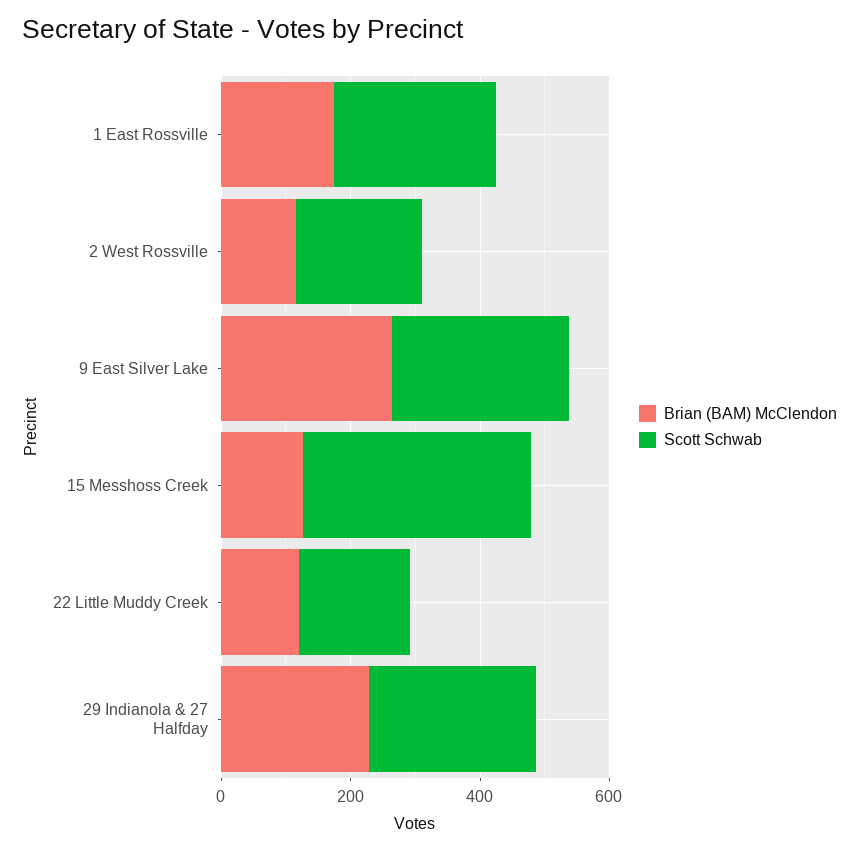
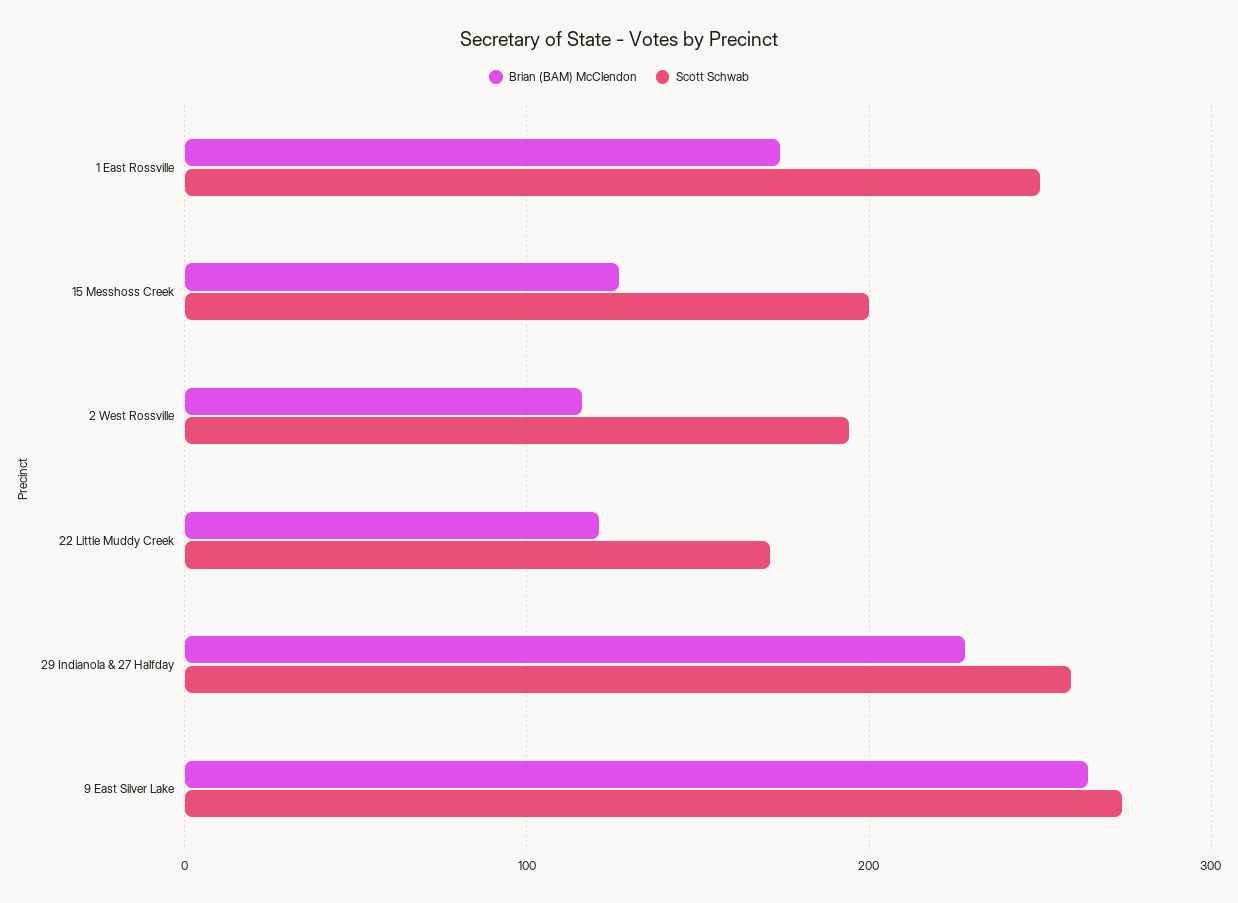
  {
    "Brian (BAM) McClendon": {
      "1 East Rossville": 170,
      "2 West Rossville": 120,
      "9 East Silver Lake": 260,
      "15 Messhoss Creek": 130,
      "22 Little Muddy Creek": 120,
      "29 Indianola & 27 Halfday": 230
    },
    "Scott Schwab": {
      "1 East Rossville": 250,
      "2 West Rossville": 190,
      "9 East Silver Lake": 270,
-     "15 Messhoss Creek": 350,
+     "15 Messhoss Creek": 200,
      "22 Little Muddy Creek": 170,
      "29 Indianola & 27 Halfday": 260
    }
  }

